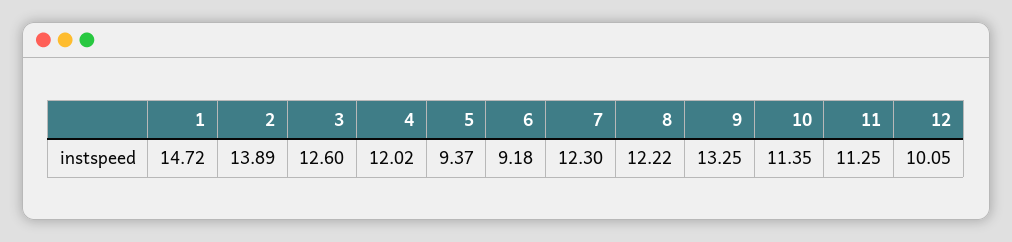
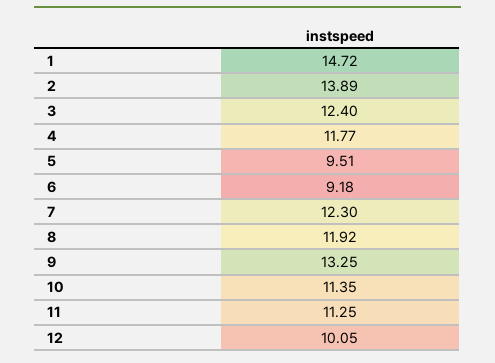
  {
    "1": 14.72,
    "2": 13.89,
-   "3": 12.6,
+   "3": 12.4,
-   "4": 12.02,
+   "4": 11.77,
-   "5": 9.37,
+   "5": 9.51,
    "6": 9.18,
    "7": 12.3,
-   "8": 12.22,
+   "8": 11.92,
    "9": 13.25,
    "10": 11.35,
    "11": 11.25,
    "12": 10.05
  }

